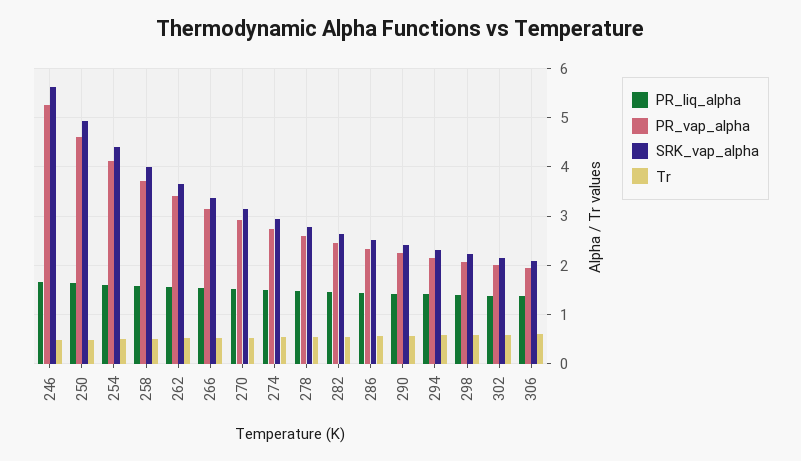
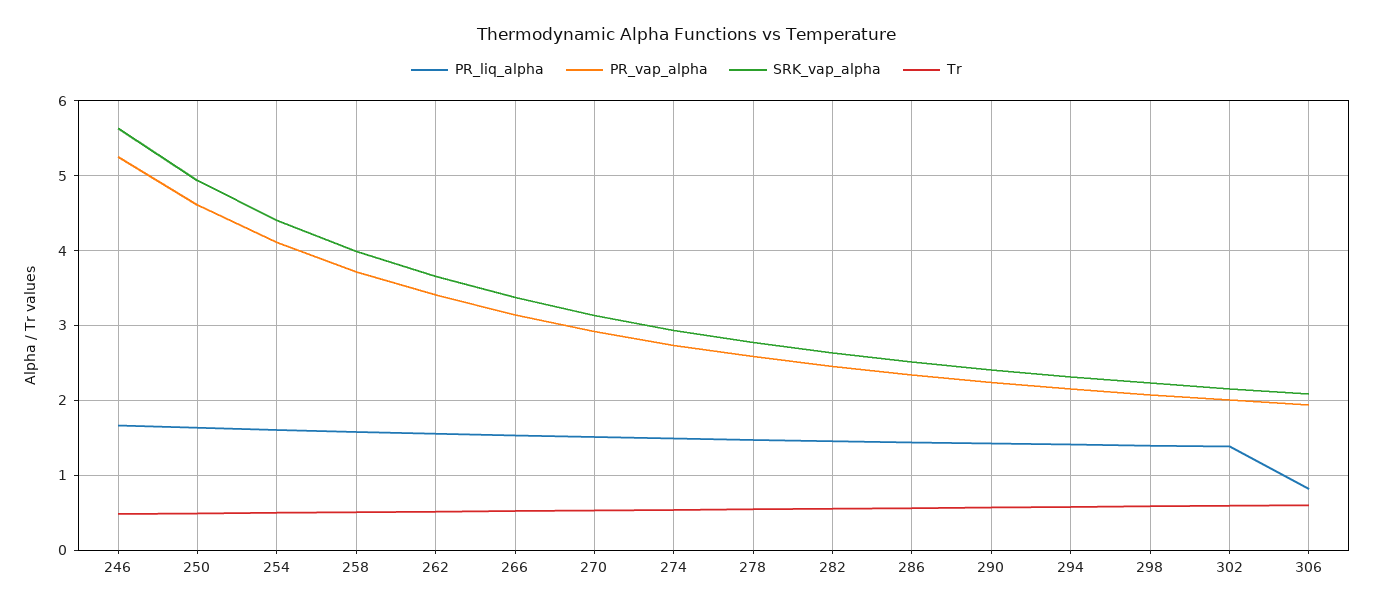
  {
    "PR_liq_alpha": {
      "246": 1.7,
      "250": 1.6,
      "254": 1.6,
      "258": 1.6,
      "262": 1.6,
      "266": 1.5,
      "270": 1.5,
      "274": 1.5,
      "278": 1.5,
      "282": 1.5,
      "286": 1.4,
      "290": 1.4,
      "294": 1.4,
      "298": 1.4,
      "302": 1.4,
-     "306": 1.4
+     "306": 0.8
    },
    "PR_vap_alpha": {
      "246": 5.3,
      "250": 4.6,
      "254": 4.1,
      "258": 3.7,
      "262": 3.4,
      "266": 3.1,
      "270": 2.9,
      "274": 2.7,
      "278": 2.6,
      "282": 2.5,
      "286": 2.3,
      "290": 2.2,
      "294": 2.2,
      "298": 2.1,
      "302": 2,
      "306": 1.9
    },
    "SRK_vap_alpha": {
      "246": 5.6,
      "250": 4.9,
      "254": 4.4,
      "258": 4,
      "262": 3.7,
      "266": 3.4,
      "270": 3.1,
      "274": 2.9,
      "278": 2.8,
      "282": 2.6,
      "286": 2.5,
      "290": 2.4,
      "294": 2.3,
      "298": 2.2,
      "302": 2.2,
      "306": 2.1
    },
    "Tr": {
      "246": 0.5,
      "250": 0.5,
      "254": 0.5,
      "258": 0.5,
      "262": 0.5,
      "266": 0.5,
      "270": 0.5,
      "274": 0.5,
      "278": 0.5,
      "282": 0.6,
      "286": 0.6,
      "290": 0.6,
      "294": 0.6,
      "298": 0.6,
      "302": 0.6,
      "306": 0.6
    }
  }

